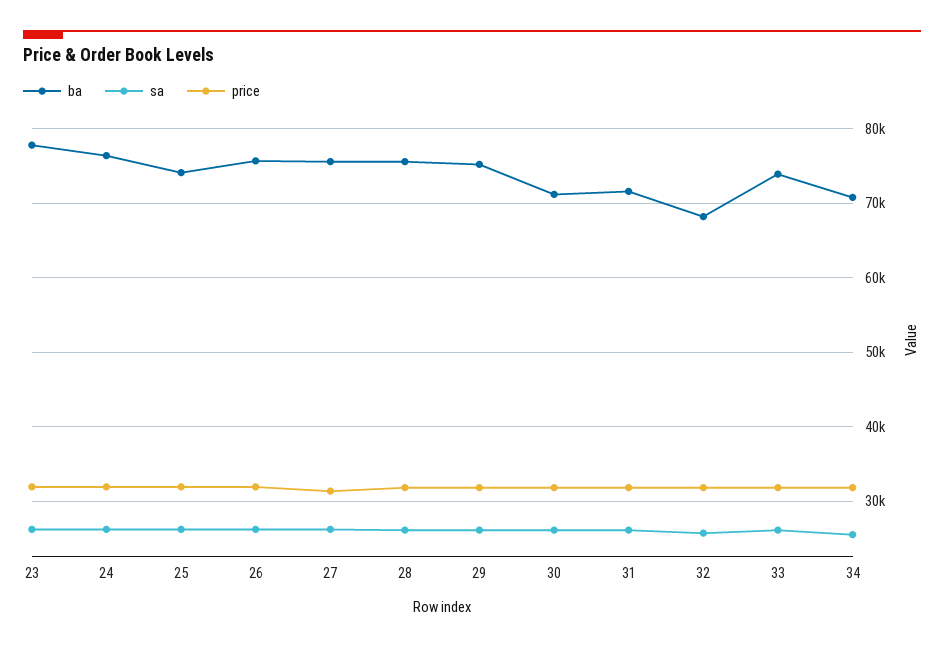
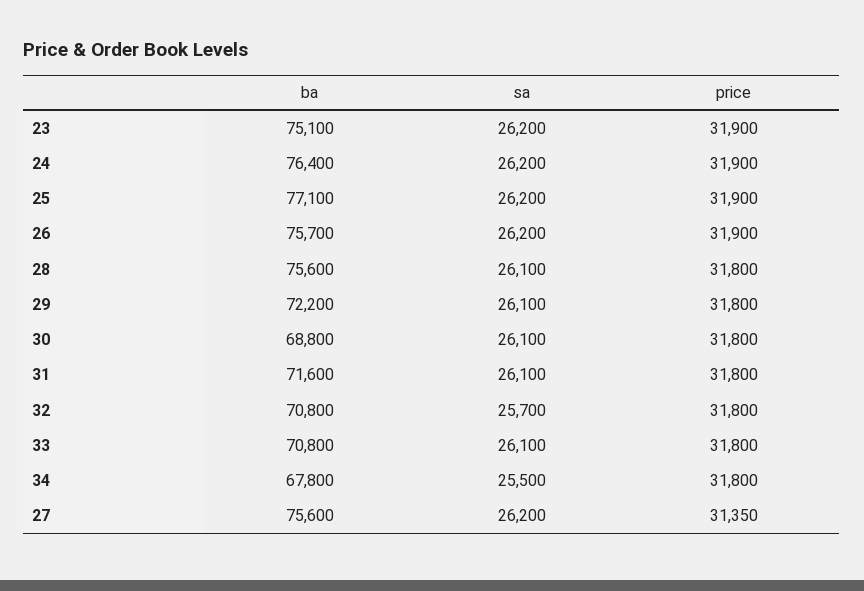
  {
    "ba": {
-     "23": 78000,
+     "23": 75100,
      "24": 76400,
-     "25": 74000,
+     "25": 77100,
      "26": 75700,
      "27": 75600,
      "28": 75600,
-     "29": 75000,
+     "29": 72200,
-     "30": 71000,
+     "30": 68800,
      "31": 71600,
-     "32": 68000,
+     "32": 70800,
-     "33": 74000,
+     "33": 70800,
-     "34": 71000
+     "34": 67800
    },
    "sa": {
      "23": 26200,
      "24": 26200,
      "25": 26200,
      "26": 26200,
      "27": 26200,
      "28": 26100,
      "29": 26100,
      "30": 26100,
      "31": 26100,
      "32": 25700,
      "33": 26100,
      "34": 25500
    },
    "price": {
      "23": 31900,
      "24": 31900,
      "25": 31900,
      "26": 31900,
      "27": 31350,
      "28": 31800,
      "29": 31800,
      "30": 31800,
      "31": 31800,
      "32": 31800,
      "33": 31800,
      "34": 31800
    }
  }

